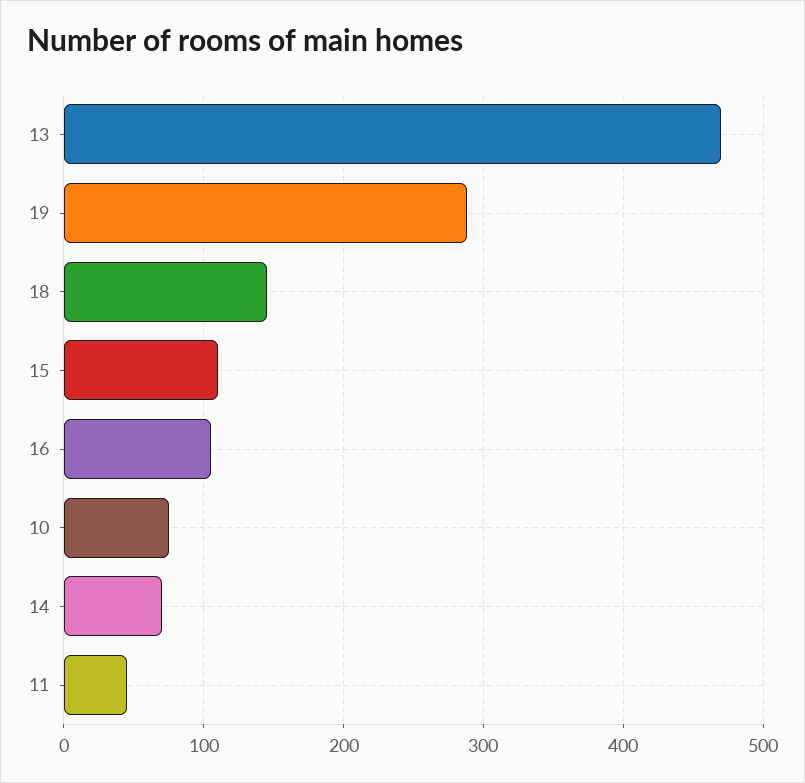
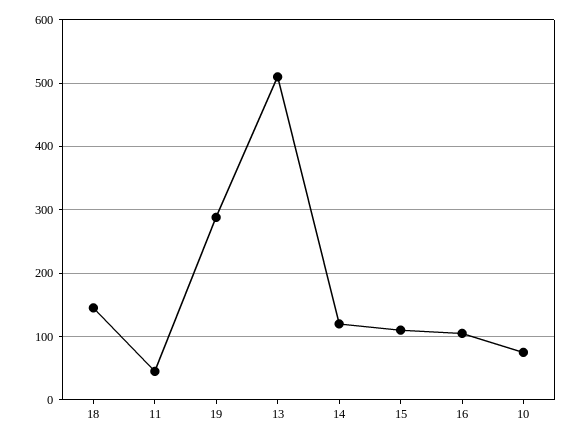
  {
-   "13": 470,
+   "13": 510,
    "19": 290,
    "18": 150,
    "15": 110,
    "16": 110,
    "10": 80,
-   "14": 70,
+   "14": 120,
    "11": 50
  }

